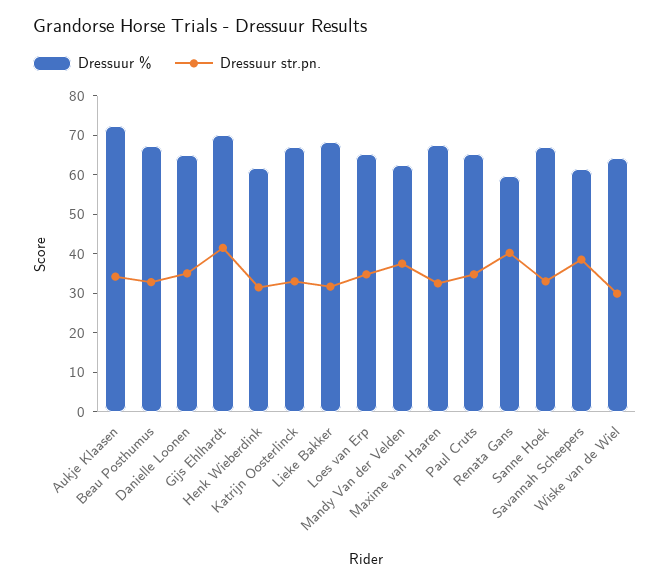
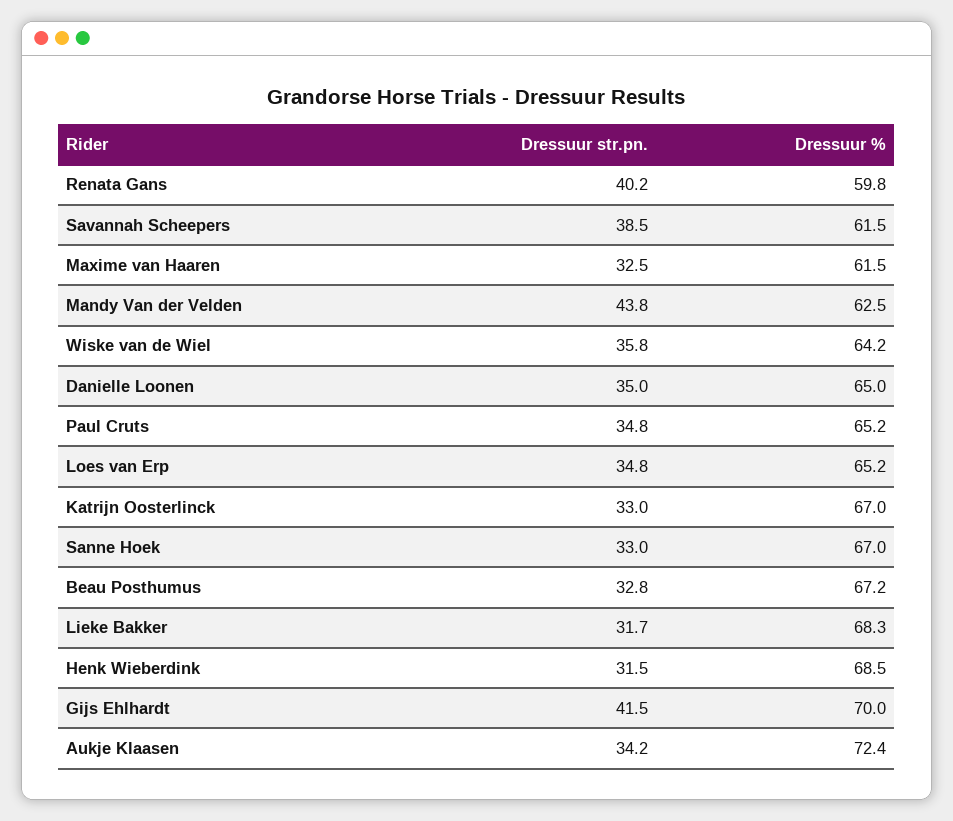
  {
    "Dressuur %": {
      "Aukje Klaasen": 72.4,
      "Beau Posthumus": 67.2,
      "Danielle Loonen": 65,
      "Gijs Ehlhardt": 70,
-     "Henk Wieberdink": 62.5,
+     "Henk Wieberdink": 68.5,
      "Katrijn Oosterlinck": 67,
      "Lieke Bakker": 68.3,
      "Loes van Erp": 65.2,
      "Mandy Van der Velden": 62.5,
-     "Maxime van Haaren": 67.5,
+     "Maxime van Haaren": 61.5,
      "Paul Cruts": 65.2,
      "Renata Gans": 59.8,
      "Sanne Hoek": 67,
      "Savannah Scheepers": 61.5,
      "Wiske van de Wiel": 64.2
    },
    "Dressuur str.pn.": {
      "Aukje Klaasen": 34.2,
      "Beau Posthumus": 32.8,
      "Danielle Loonen": 35,
      "Gijs Ehlhardt": 41.5,
      "Henk Wieberdink": 31.5,
      "Katrijn Oosterlinck": 33,
      "Lieke Bakker": 31.7,
      "Loes van Erp": 34.8,
-     "Mandy Van der Velden": 37.5,
+     "Mandy Van der Velden": 43.8,
      "Maxime van Haaren": 32.5,
      "Paul Cruts": 34.8,
      "Renata Gans": 40.2,
      "Sanne Hoek": 33,
      "Savannah Scheepers": 38.5,
-     "Wiske van de Wiel": 30
+     "Wiske van de Wiel": 35.8
    }
  }

